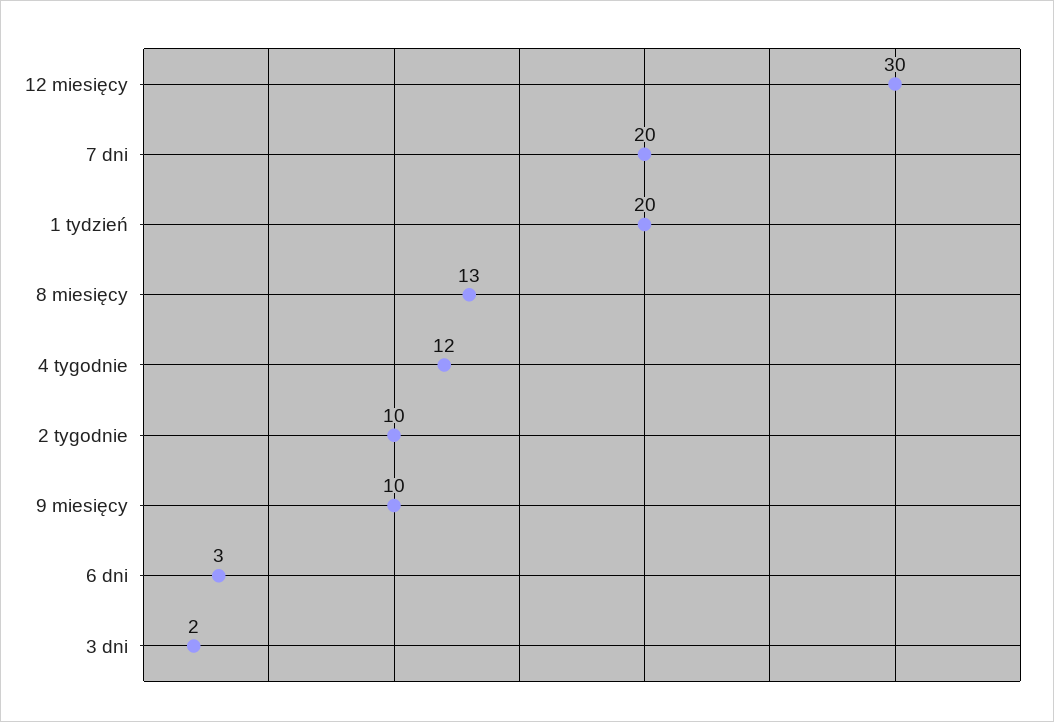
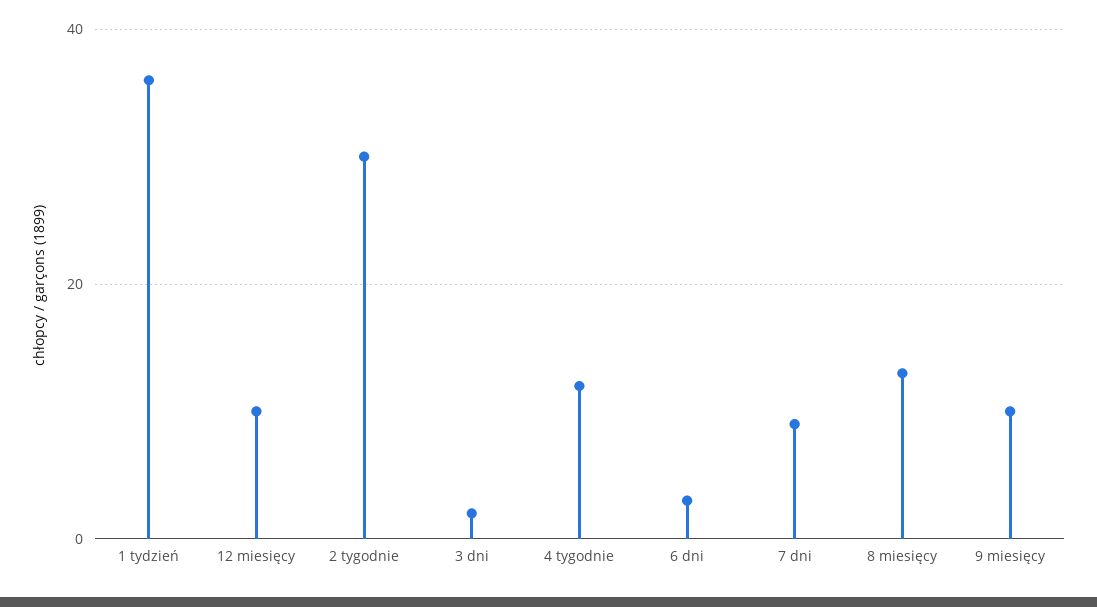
  {
-   "12 miesięcy": 30,
+   "12 miesięcy": 10,
-   "7 dni": 20,
+   "7 dni": 10,
-   "1 tydzień": 20,
+   "1 tydzień": 35,
    "8 miesięcy": 13,
    "4 tygodnie": 12,
-   "2 tygodnie": 10,
+   "2 tygodnie": 30,
    "9 miesięcy": 10,
    "6 dni": 3,
    "3 dni": 2
  }

